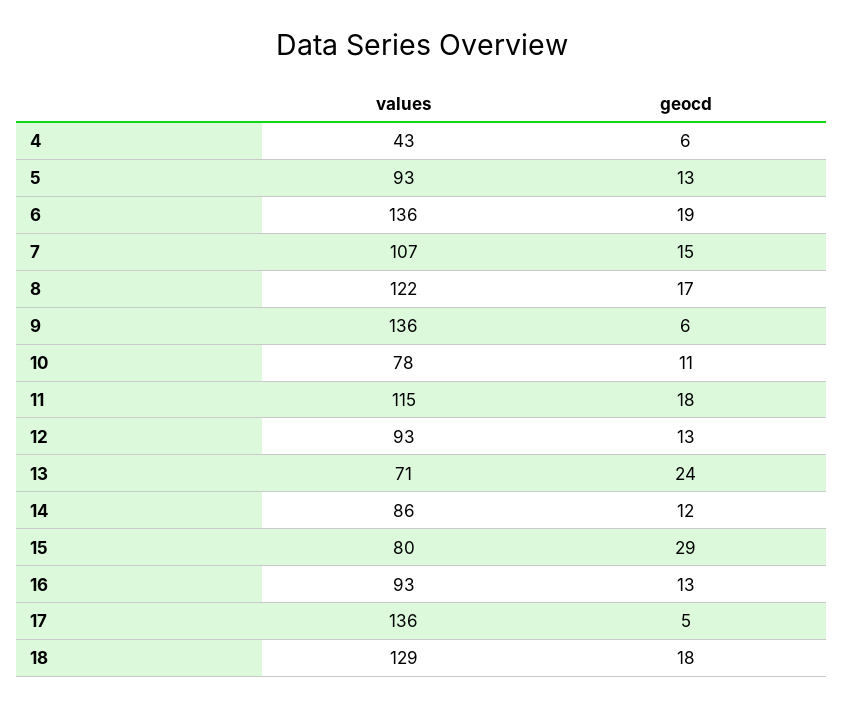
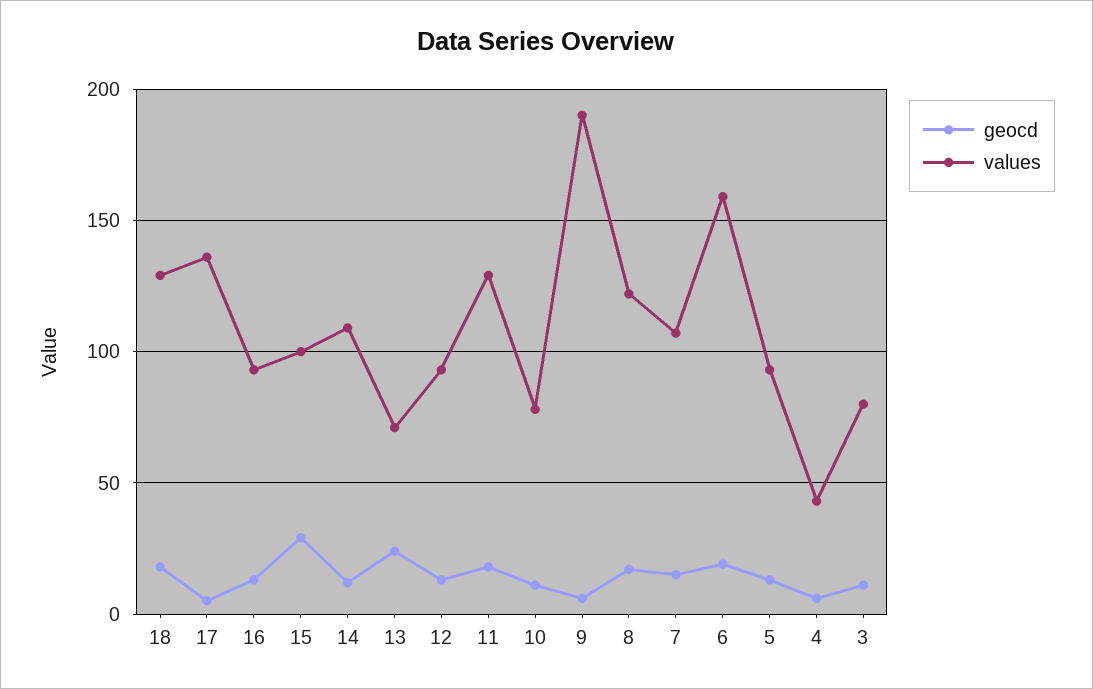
  {
    "values": {
      "4": 43,
      "5": 93,
-     "6": 136,
+     "6": 160,
      "7": 107,
      "8": 122,
-     "9": 136,
+     "9": 190,
      "10": 78,
-     "11": 115,
+     "11": 130,
      "12": 93,
      "13": 71,
-     "14": 86,
+     "14": 110,
-     "15": 80,
+     "15": 100,
      "16": 93,
      "17": 136,
-     "18": 129
+     "18": 129,
+     "3": 80
    },
    "geocd": {
      "4": 6,
      "5": 13,
      "6": 19,
      "7": 15,
      "8": 17,
      "9": 6,
      "10": 11,
      "11": 18,
      "12": 13,
      "13": 24,
      "14": 12,
      "15": 29,
      "16": 13,
      "17": 5,
-     "18": 18
+     "18": 18,
+     "3": 10
    }
  }

